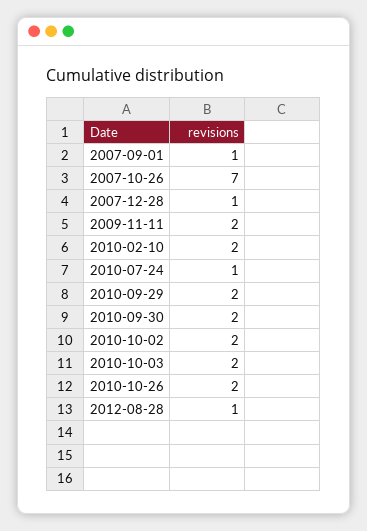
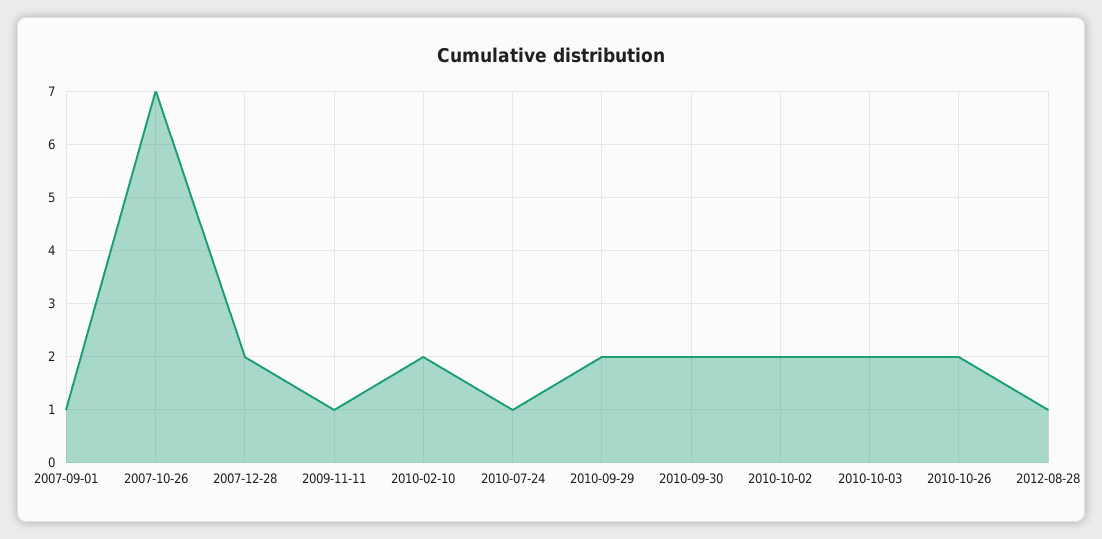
  {
    "2007-09-01": 1,
    "2007-10-26": 7,
-   "2007-12-28": 1,
+   "2007-12-28": 2,
-   "2009-11-11": 2,
+   "2009-11-11": 1,
    "2010-02-10": 2,
    "2010-07-24": 1,
    "2010-09-29": 2,
    "2010-09-30": 2,
    "2010-10-02": 2,
    "2010-10-03": 2,
    "2010-10-26": 2,
    "2012-08-28": 1
  }

